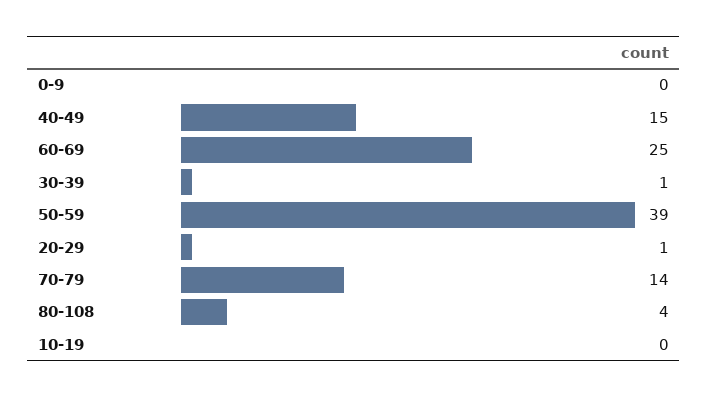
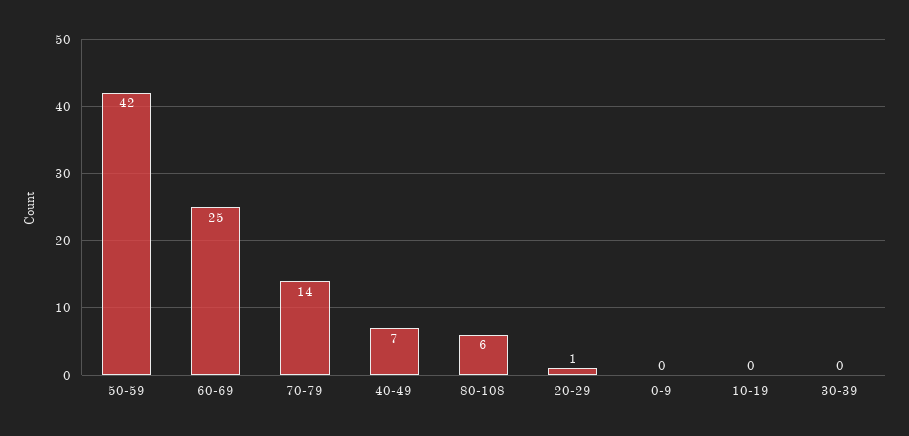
  {
    "0-9": 0,
-   "40-49": 15,
+   "40-49": 7,
    "60-69": 25,
-   "30-39": 1,
+   "30-39": 0,
-   "50-59": 39,
+   "50-59": 42,
    "20-29": 1,
    "70-79": 14,
-   "80-108": 4,
+   "80-108": 6,
    "10-19": 0
  }

